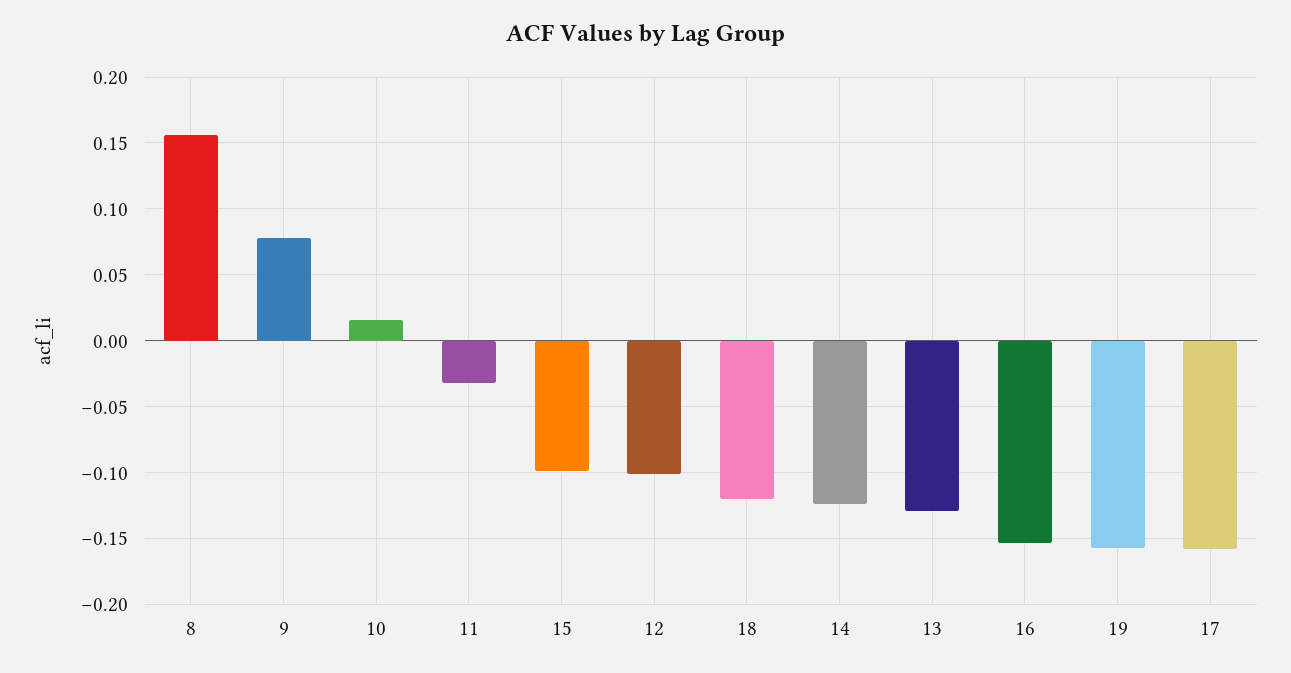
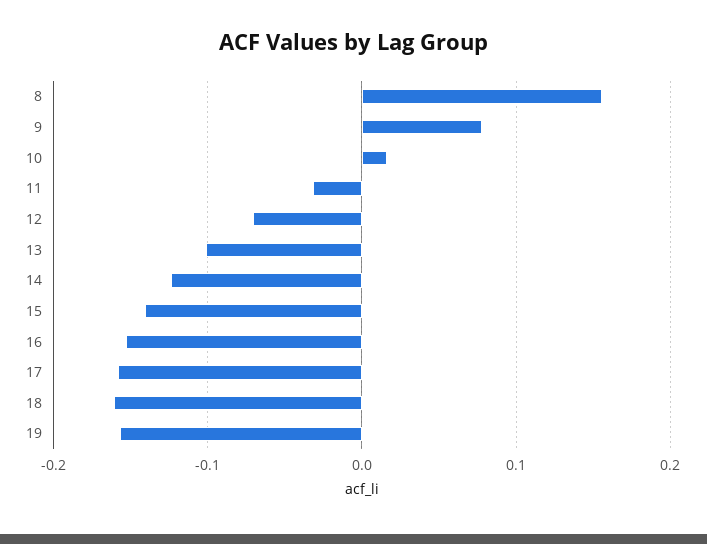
  {
    "8": 0.155,
    "9": 0.08,
    "10": 0.015,
    "11": -0.03,
-   "15": -0.1,
+   "15": -0.14,
-   "12": -0.1,
+   "12": -0.07,
-   "18": -0.12,
+   "18": -0.16,
    "14": -0.125,
-   "13": -0.13,
+   "13": -0.1,
    "16": -0.155,
    "19": -0.155,
    "17": -0.16
  }

